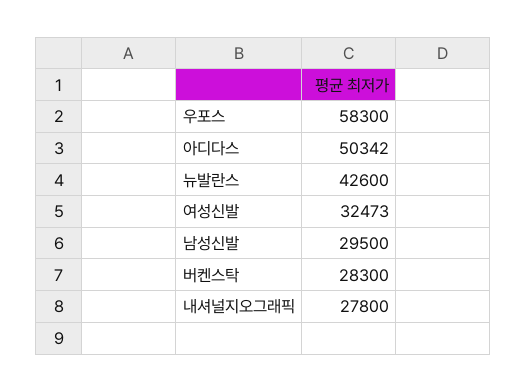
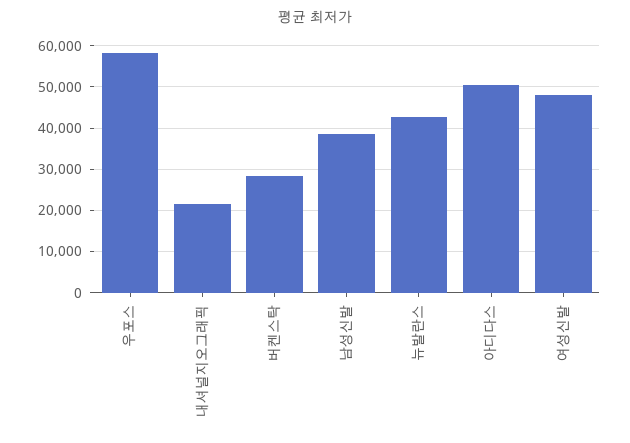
  {
    "우포스": 58300,
    "아디다스": 50342,
    "뉴발란스": 42600,
-   "여성신발": 32473,
+   "여성신발": 48000,
-   "남성신발": 29500,
+   "남성신발": 38000,
    "버켄스탁": 28300,
-   "내셔널지오그래픽": 27800
+   "내셔널지오그래픽": 22000
  }

